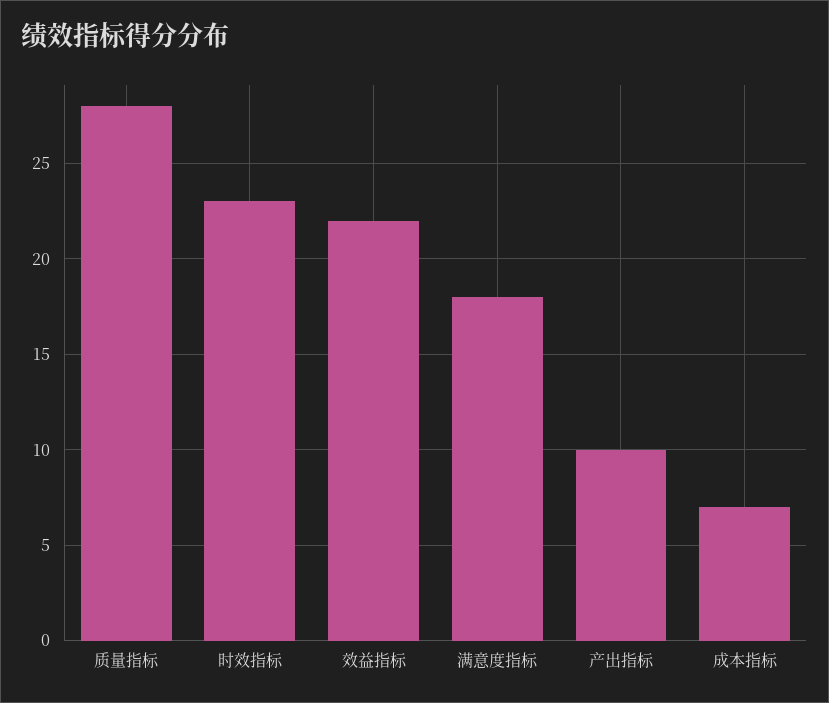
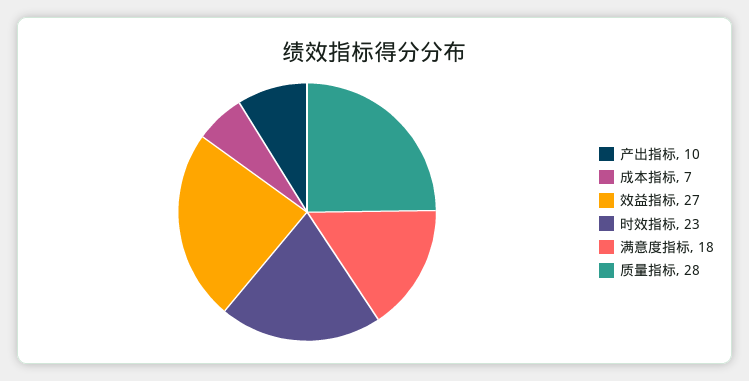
  {
    "质量指标": 28,
    "时效指标": 23,
-   "效益指标": 22,
+   "效益指标": 27,
    "满意度指标": 18,
    "产出指标": 10,
    "成本指标": 7
  }

